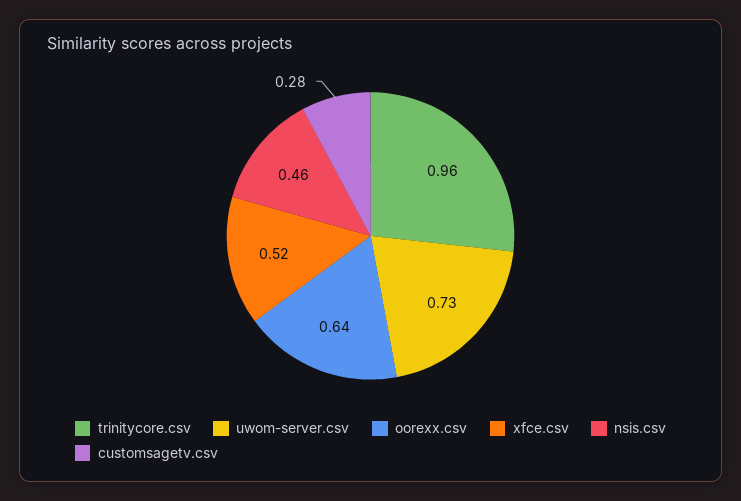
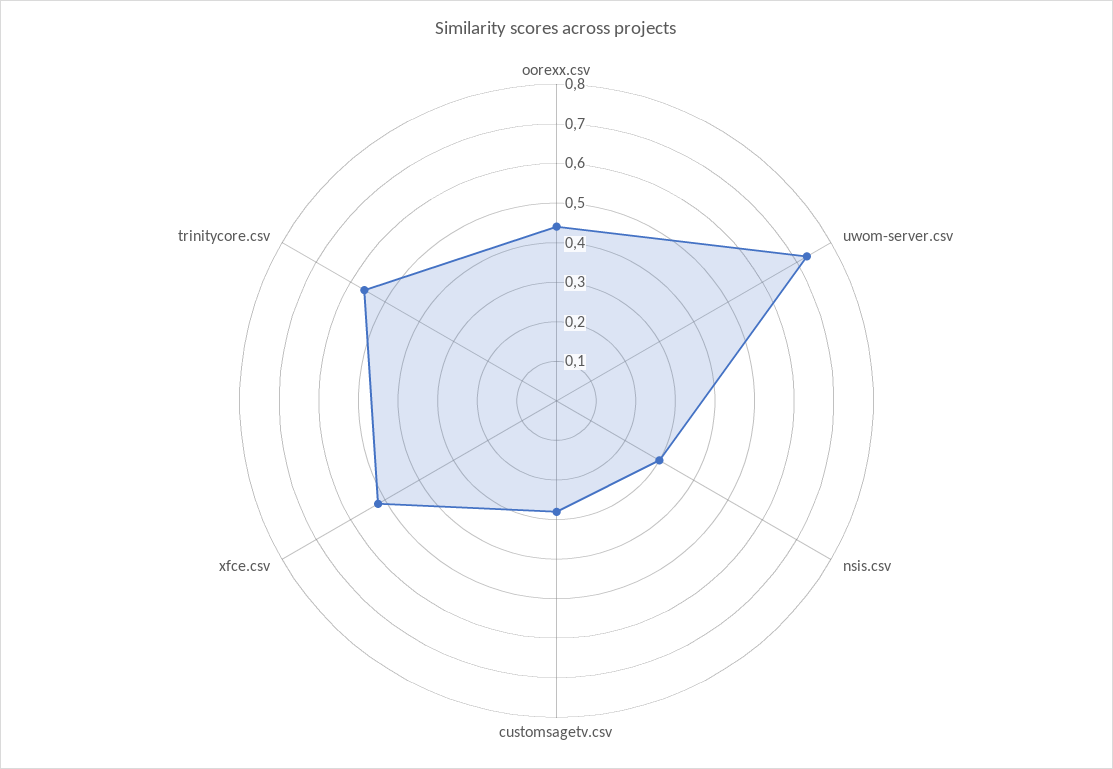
  {
-   "trinitycore.csv": 0.96,
+   "trinitycore.csv": 0.55,
    "uwom-server.csv": 0.73,
-   "oorexx.csv": 0.64,
+   "oorexx.csv": 0.45,
    "xfce.csv": 0.52,
-   "nsis.csv": 0.46,
+   "nsis.csv": 0.3,
    "customsagetv.csv": 0.28
  }

